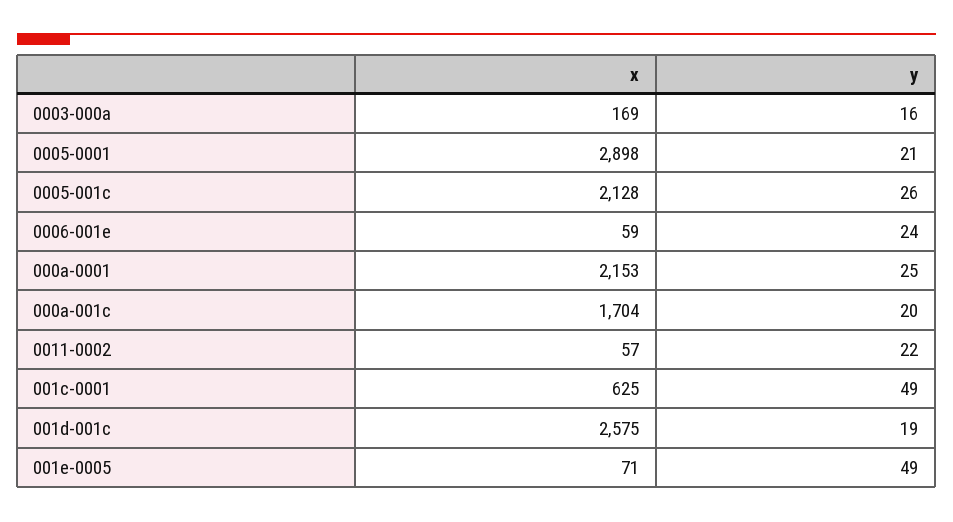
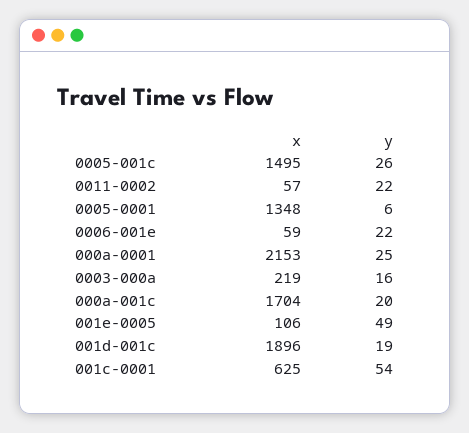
  {
    "x": {
-     "0003-000a": 169,
+     "0003-000a": 219,
-     "0005-0001": 2898,
+     "0005-0001": 1348,
-     "0005-001c": 2128,
+     "0005-001c": 1495,
      "0006-001e": 59,
      "000a-0001": 2153,
      "000a-001c": 1704,
      "0011-0002": 57,
      "001c-0001": 625,
-     "001d-001c": 2575,
+     "001d-001c": 1896,
-     "001e-0005": 71
+     "001e-0005": 106
    },
    "y": {
      "0003-000a": 16,
-     "0005-0001": 21,
+     "0005-0001": 6,
      "0005-001c": 26,
-     "0006-001e": 24,
+     "0006-001e": 22,
      "000a-0001": 25,
      "000a-001c": 20,
      "0011-0002": 22,
-     "001c-0001": 49,
+     "001c-0001": 54,
      "001d-001c": 19,
      "001e-0005": 49
    }
  }

